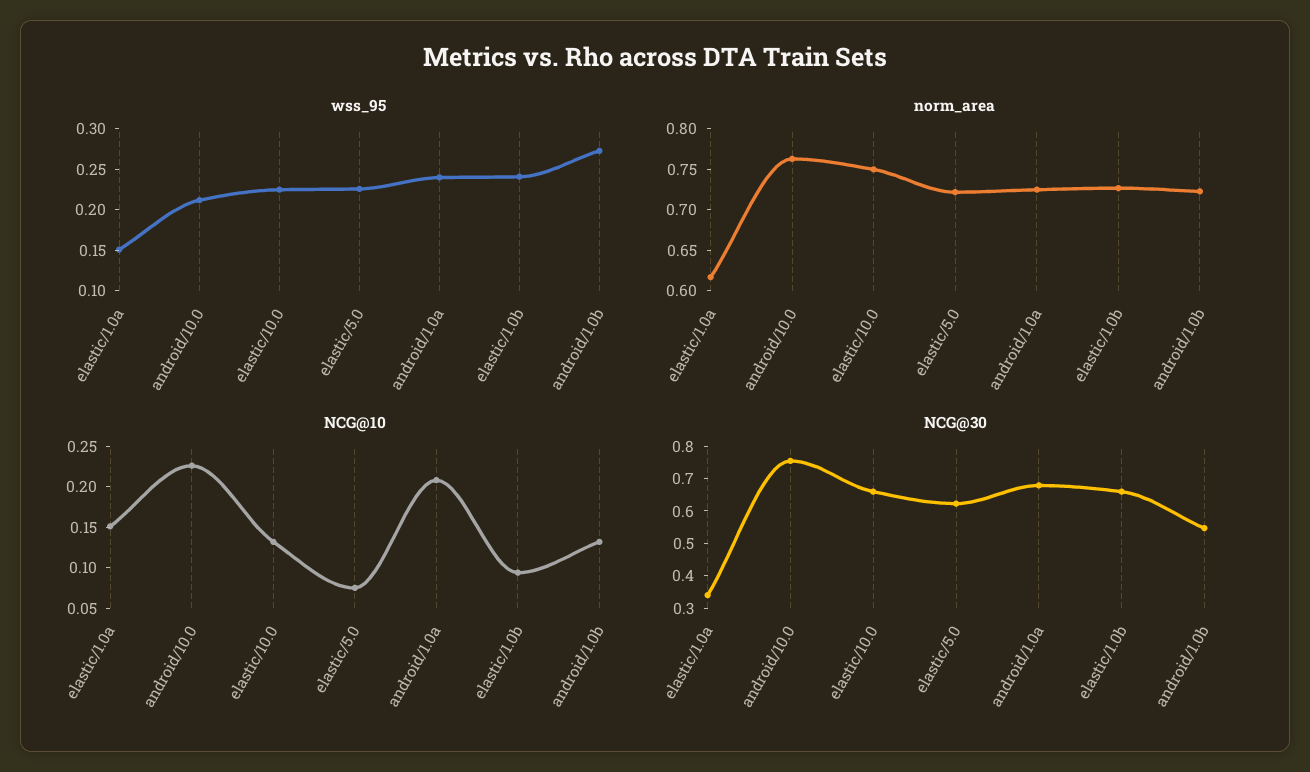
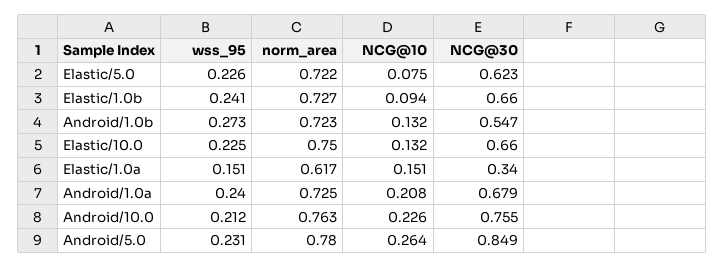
  {
    "wss_95": {
      "elastic/1.0a": 0.151,
      "android/10.0": 0.212,
      "elastic/10.0": 0.225,
      "elastic/5.0": 0.226,
      "android/1.0a": 0.24,
      "elastic/1.0b": 0.241,
-     "android/1.0b": 0.273
+     "android/1.0b": 0.273,
+     "Android/5.0": 0.231
    },
    "norm_area": {
      "elastic/1.0a": 0.617,
      "android/10.0": 0.763,
      "elastic/10.0": 0.75,
      "elastic/5.0": 0.722,
      "android/1.0a": 0.725,
      "elastic/1.0b": 0.727,
-     "android/1.0b": 0.723
+     "android/1.0b": 0.723,
+     "Android/5.0": 0.78
    },
    "NCG@10": {
      "elastic/1.0a": 0.151,
      "android/10.0": 0.226,
      "elastic/10.0": 0.132,
      "elastic/5.0": 0.075,
      "android/1.0a": 0.208,
      "elastic/1.0b": 0.094,
-     "android/1.0b": 0.132
+     "android/1.0b": 0.132,
+     "Android/5.0": 0.264
    },
    "NCG@30": {
      "elastic/1.0a": 0.34,
      "android/10.0": 0.755,
      "elastic/10.0": 0.66,
      "elastic/5.0": 0.623,
      "android/1.0a": 0.679,
      "elastic/1.0b": 0.66,
-     "android/1.0b": 0.547
+     "android/1.0b": 0.547,
+     "Android/5.0": 0.849
    }
  }

